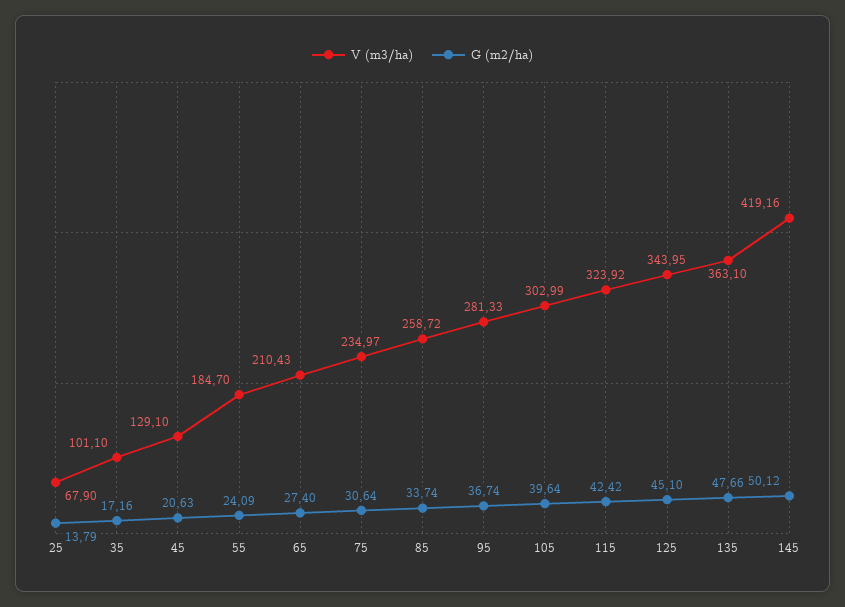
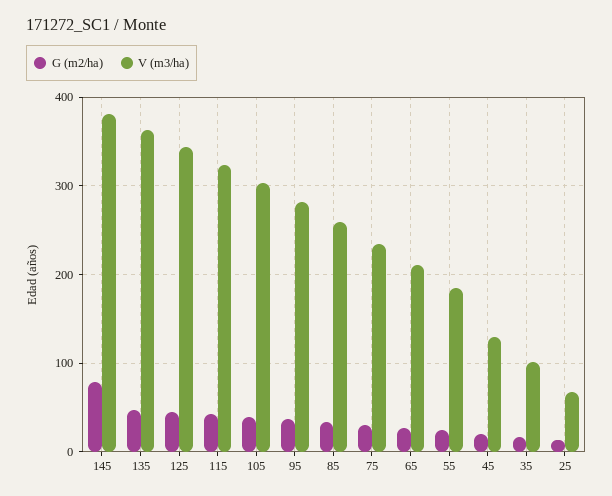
  {
    "V (m3/ha)": {
      "25": 67.9,
      "35": 101.1,
      "45": 129.1,
      "55": 184.7,
      "65": 210.43,
      "75": 234.97,
      "85": 258.72,
      "95": 281.33,
      "105": 302.99,
      "115": 323.92,
      "125": 343.95,
      "135": 363.1,
-     "145": 419.16
+     "145": 380
    },
    "G (m2/ha)": {
      "25": 13.79,
      "35": 17.16,
      "45": 20.63,
      "55": 24.09,
      "65": 27.4,
      "75": 30.64,
      "85": 33.74,
      "95": 36.74,
      "105": 39.64,
      "115": 42.42,
      "125": 45.1,
      "135": 47.66,
-     "145": 50.12
+     "145": 80
    }
  }

